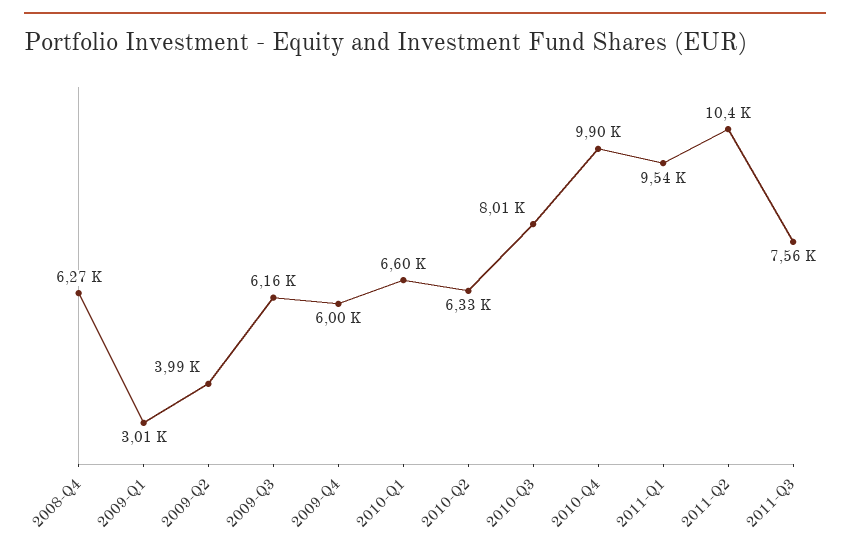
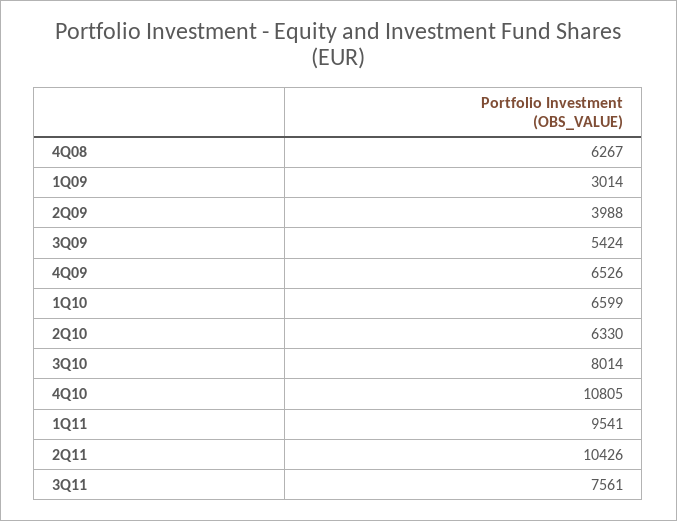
  {
    "2008-Q4": 6267,
    "2009-Q1": 3014,
    "2009-Q2": 3988,
-   "2009-Q3": 6160,
+   "2009-Q3": 5424,
-   "2009-Q4": 6000,
+   "2009-Q4": 6526,
    "2010-Q1": 6599,
    "2010-Q2": 6330,
    "2010-Q3": 8014,
-   "2010-Q4": 9900,
+   "2010-Q4": 10805,
    "2011-Q1": 9541,
    "2011-Q2": 10426,
    "2011-Q3": 7561
  }

